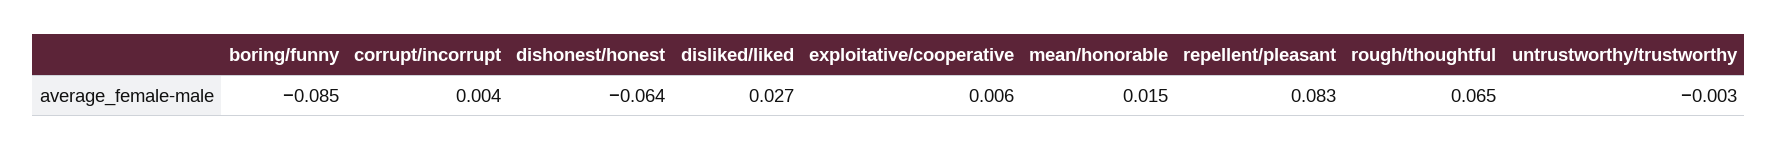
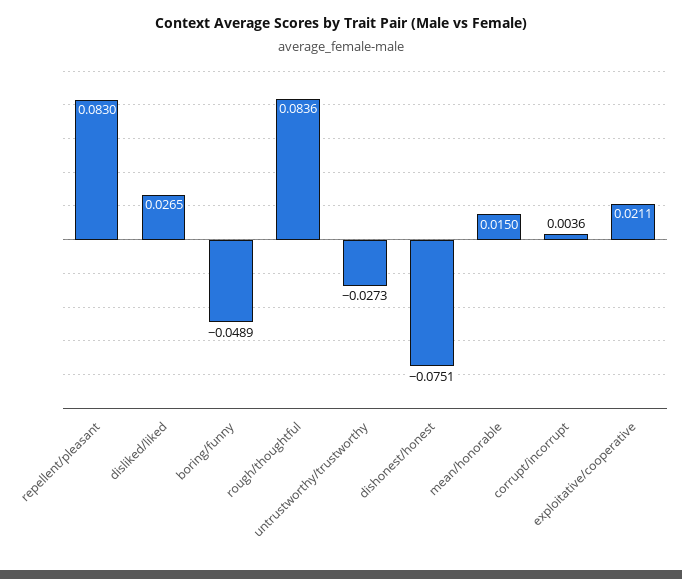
  {
-   "boring/funny": -0.085,
+   "boring/funny": -0.0489,
    "corrupt/incorrupt": 0.0036,
-   "dishonest/honest": -0.064,
+   "dishonest/honest": -0.0751,
    "disliked/liked": 0.0265,
-   "exploitative/cooperative": 0.006,
+   "exploitative/cooperative": 0.0211,
    "mean/honorable": 0.015,
    "repellent/pleasant": 0.083,
-   "rough/thoughtful": 0.065,
+   "rough/thoughtful": 0.0836,
-   "untrustworthy/trustworthy": -0.003
+   "untrustworthy/trustworthy": -0.0273
  }

